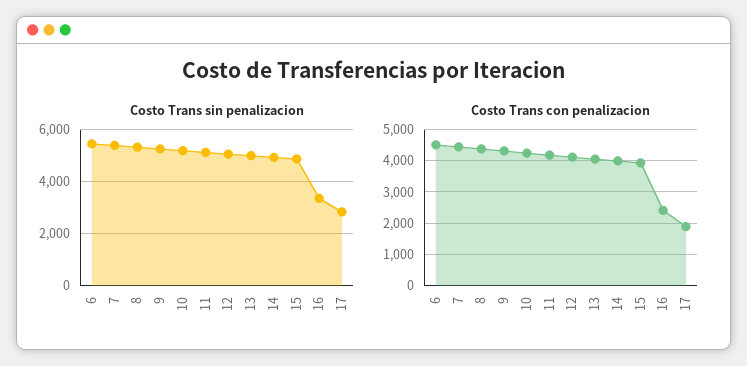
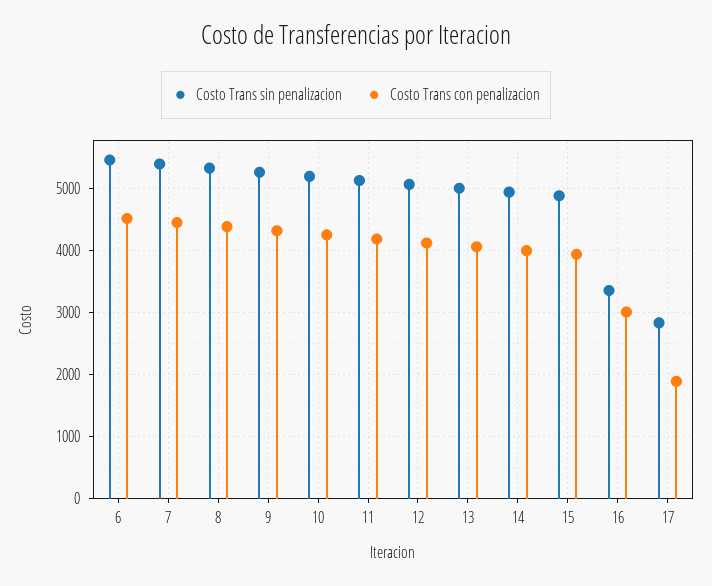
  {
    "Costo Trans sin penalizacion": {
      "6": 5500,
      "7": 5400,
      "8": 5300,
      "9": 5300,
      "10": 5200,
      "11": 5100,
      "12": 5100,
      "13": 5000,
      "14": 4900,
      "15": 4900,
      "16": 3400,
      "17": 2800
    },
    "Costo Trans con penalizacion": {
      "6": 4500,
      "7": 4400,
      "8": 4400,
      "9": 4300,
      "10": 4200,
      "11": 4200,
      "12": 4100,
      "13": 4100,
      "14": 4000,
      "15": 3900,
-     "16": 2400,
+     "16": 3000,
      "17": 1900
    }
  }

